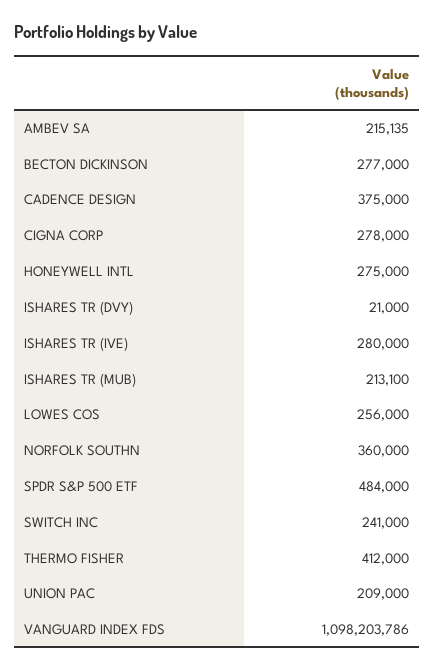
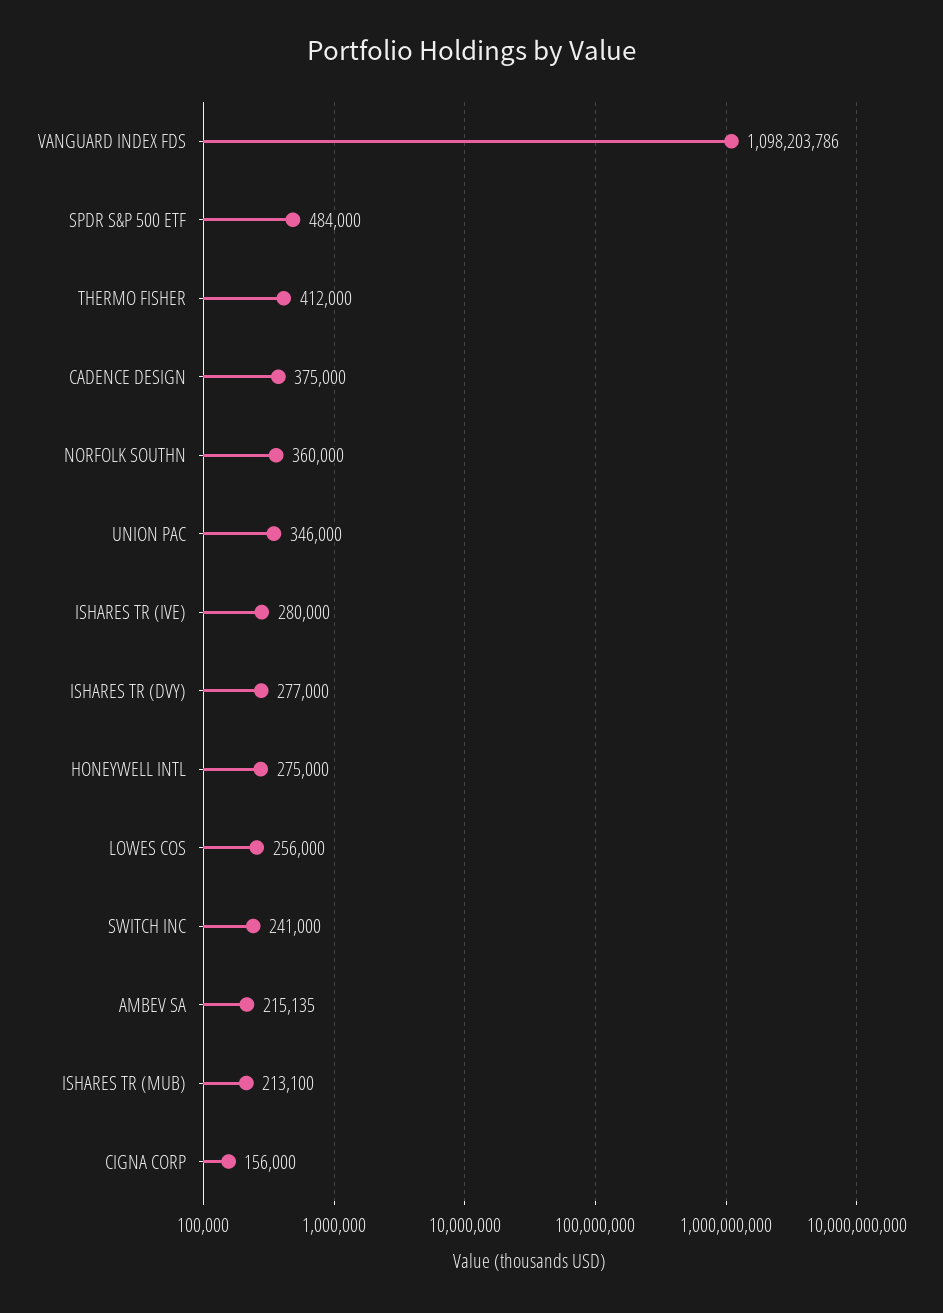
  {
    "AMBEV SA": 215135,
-   "BECTON DICKINSON": 277000,
    "CADENCE DESIGN": 375000,
-   "CIGNA CORP": 278000,
+   "CIGNA CORP": 156000,
    "HONEYWELL INTL": 275000,
-   "ISHARES TR (DVY)": 21000,
+   "ISHARES TR (DVY)": 277000,
    "ISHARES TR (IVE)": 280000,
    "ISHARES TR (MUB)": 213100,
    "LOWES COS": 256000,
    "NORFOLK SOUTHN": 360000,
    "SPDR S&P 500 ETF": 484000,
    "SWITCH INC": 241000,
    "THERMO FISHER": 412000,
-   "UNION PAC": 209000,
+   "UNION PAC": 346000,
    "VANGUARD INDEX FDS": 1098203786
  }

